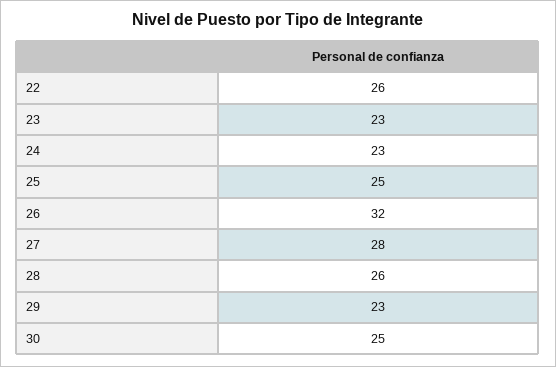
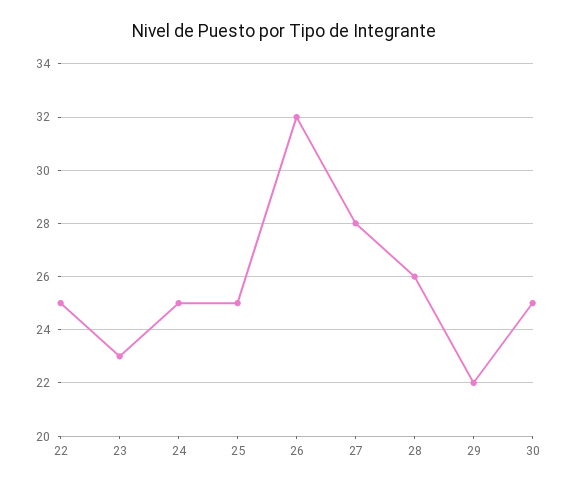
  {
-   "22": 26,
+   "22": 25,
    "23": 23,
-   "24": 23,
+   "24": 25,
    "25": 25,
    "26": 32,
    "27": 28,
    "28": 26,
-   "29": 23,
+   "29": 22,
    "30": 25
  }

